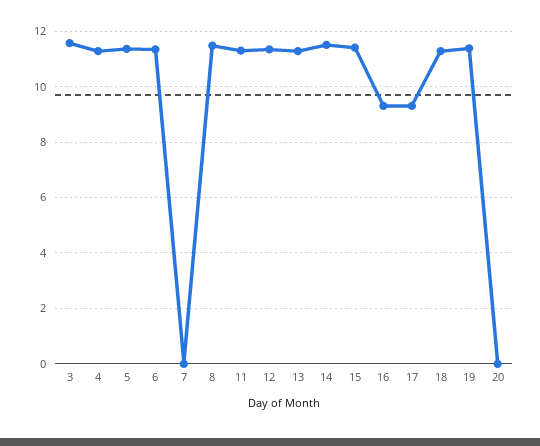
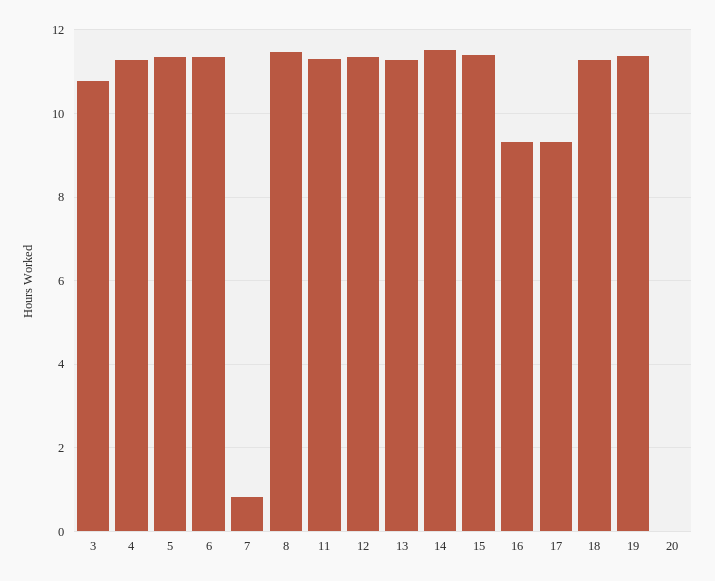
  {
-   "3": 11.5,
+   "3": 10.8,
    "4": 11.2,
    "5": 11.4,
    "6": 11.4,
-   "7": 0,
+   "7": 0.8,
    "8": 11.4,
    "11": 11.4,
    "12": 11.4,
    "13": 11.2,
    "14": 11.6,
    "15": 11.4,
    "16": 9.4,
    "17": 9.4,
    "18": 11.2,
    "19": 11.4,
    "20": 0
  }

